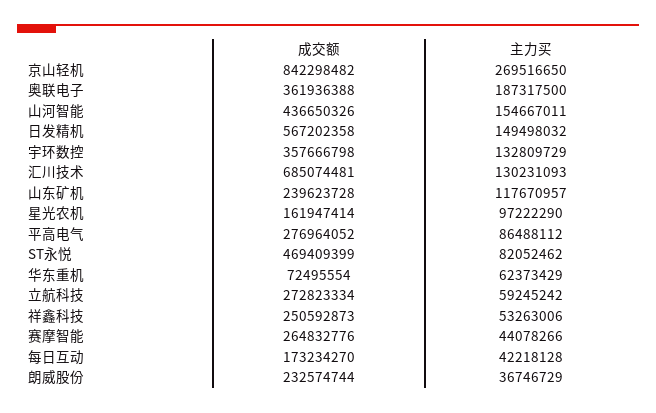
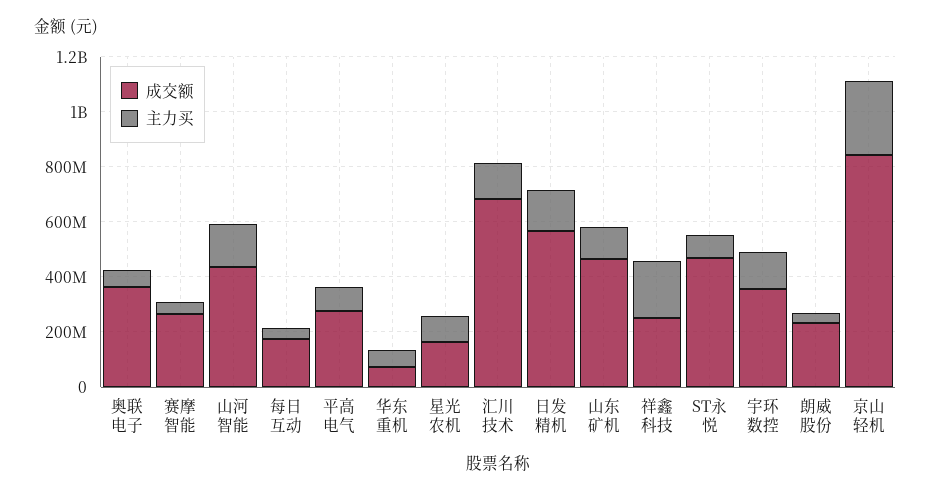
  {
    "成交额": {
      "京山轻机": 842298482,
      "奥联电子": 361936388,
      "山河智能": 436650326,
      "日发精机": 567202358,
      "宇环数控": 357666798,
      "汇川技术": 685074481,
-     "山东矿机": 239623728,
+     "山东矿机": 450000000,
      "星光农机": 161947414,
      "平高电气": 276964052,
      "ST永悦": 469409399,
      "华东重机": 72495554,
-     "立航科技": 272823334,
      "祥鑫科技": 250592873,
      "赛摩智能": 264832776,
      "每日互动": 173234270,
      "朗威股份": 232574744
    },
    "主力买": {
      "京山轻机": 269516650,
-     "奥联电子": 187317500,
+     "奥联电子": 50000000,
      "山河智能": 154667011,
      "日发精机": 149498032,
      "宇环数控": 132809729,
      "汇川技术": 130231093,
      "山东矿机": 117670957,
      "星光农机": 97222290,
      "平高电气": 86488112,
      "ST永悦": 82052462,
      "华东重机": 62373429,
-     "立航科技": 59245242,
-     "祥鑫科技": 53263006,
+     "祥鑫科技": 200000000,
      "赛摩智能": 44078266,
      "每日互动": 42218128,
      "朗威股份": 36746729
    }
  }

